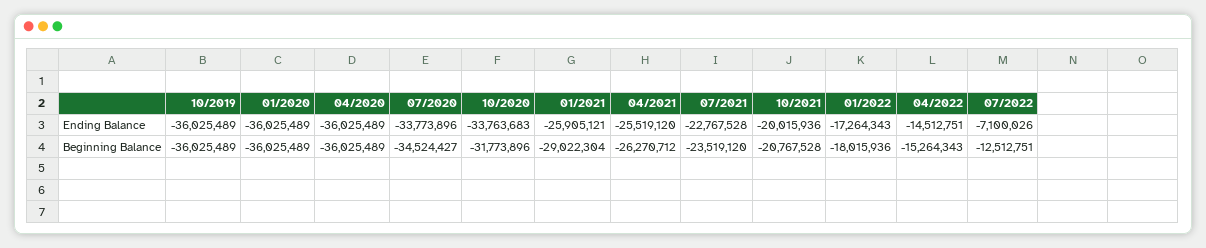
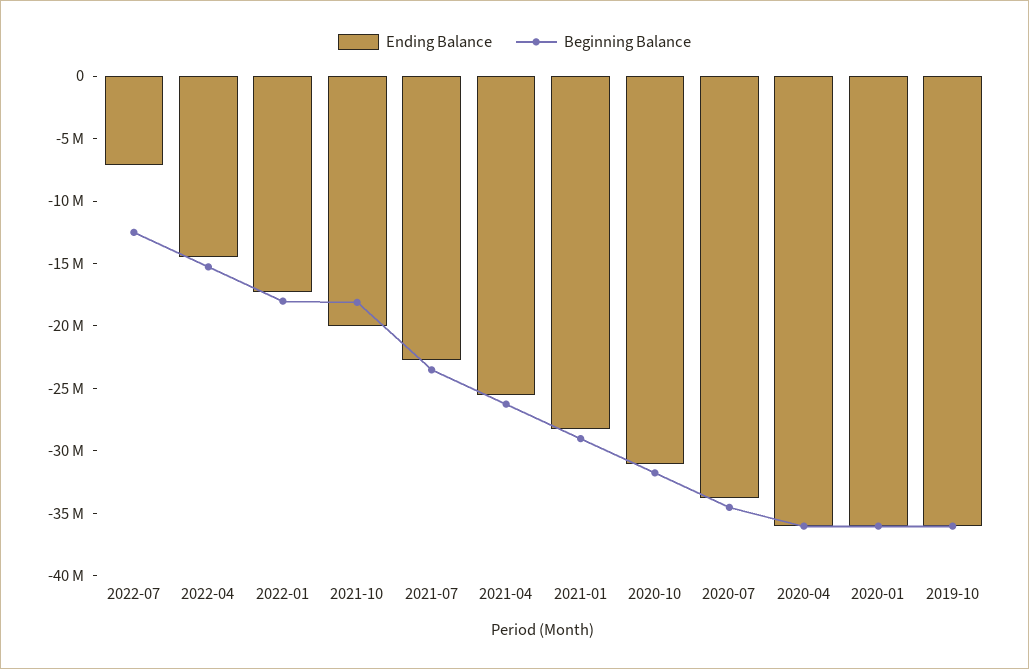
  {
    "Ending Balance": {
      "10/2019": -36025489,
      "01/2020": -36025489,
      "04/2020": -36025489,
      "07/2020": -33773896,
-     "10/2020": -33763683,
+     "10/2020": -31000000,
-     "01/2021": -25905121,
+     "01/2021": -28000000,
      "04/2021": -25519120,
      "07/2021": -22767528,
      "10/2021": -20015936,
      "01/2022": -17264343,
      "04/2022": -14512751,
      "07/2022": -7100026
    },
    "Beginning Balance": {
      "10/2019": -36025489,
      "01/2020": -36025489,
      "04/2020": -36025489,
      "07/2020": -34524427,
      "10/2020": -31773896,
      "01/2021": -29022304,
      "04/2021": -26270712,
      "07/2021": -23519120,
-     "10/2021": -20767528,
+     "10/2021": -18000000,
      "01/2022": -18015936,
      "04/2022": -15264343,
      "07/2022": -12512751
    }
  }

